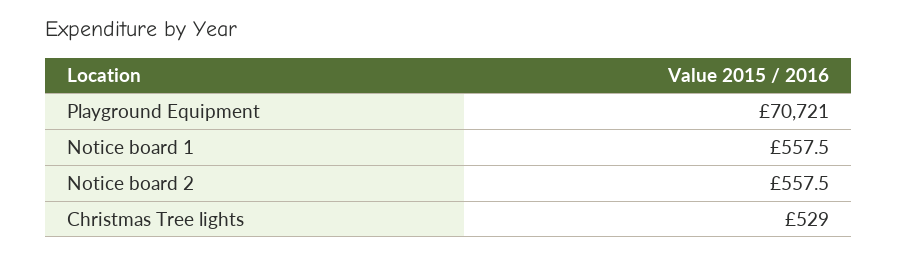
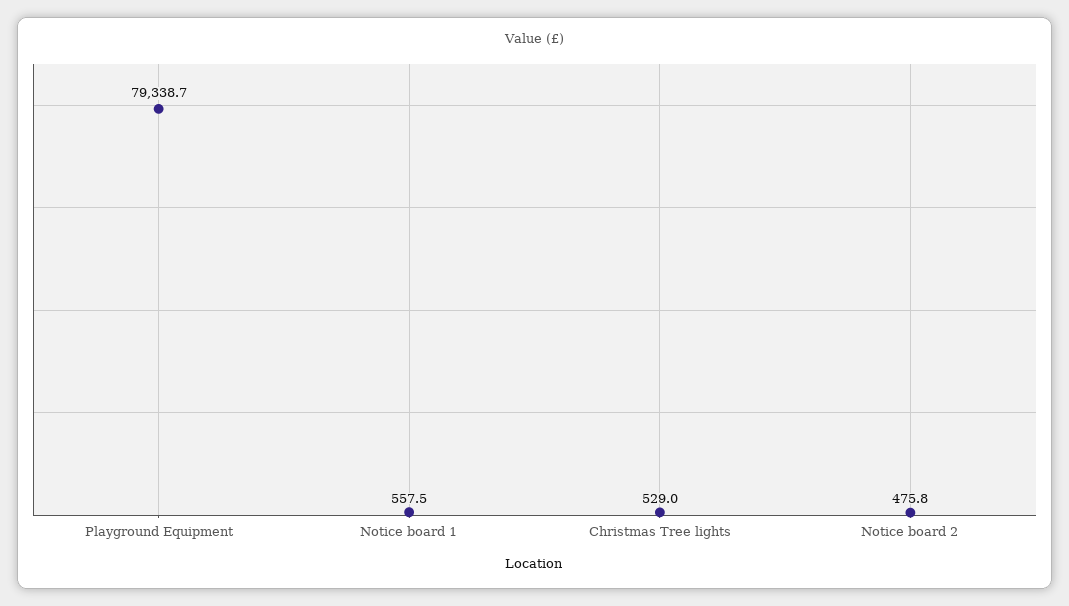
  {
-   "Playground Equipment": 70721,
+   "Playground Equipment": 79338.7,
    "Notice board 1": 557.5,
-   "Notice board 2": 557.5,
+   "Notice board 2": 475.8,
    "Christmas Tree lights": 529
  }

